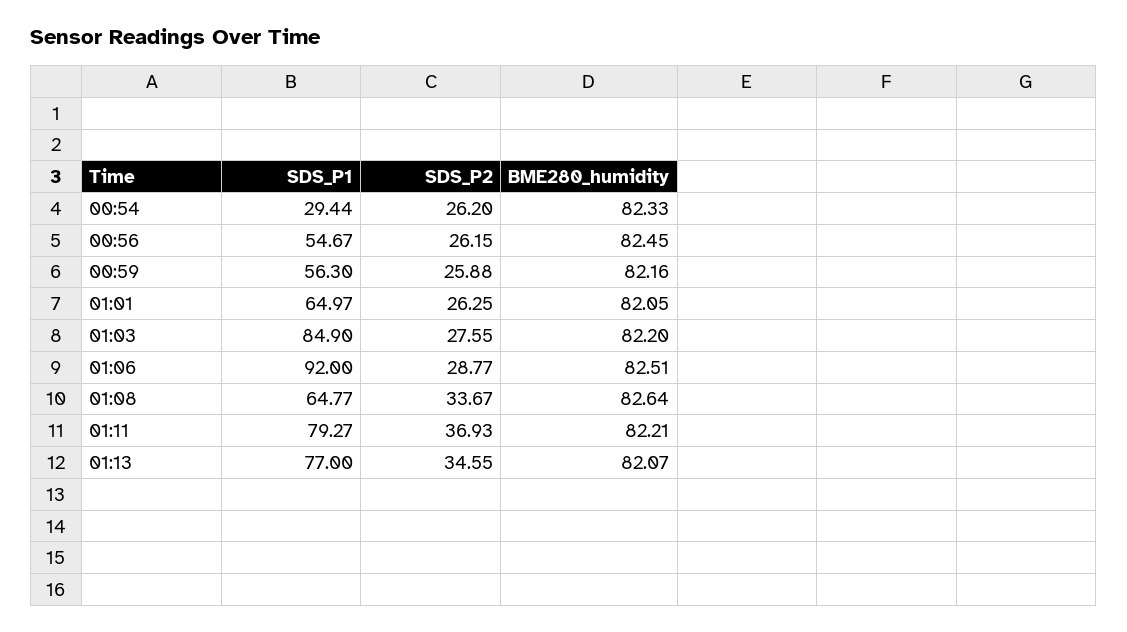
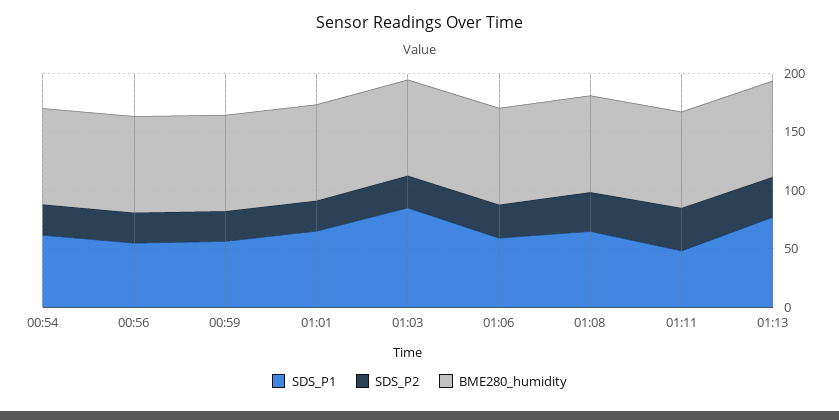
  {
    "SDS_P1": {
-     "00:54": 29.44,
+     "00:54": 60,
      "00:56": 54.67,
      "00:59": 56.3,
      "01:01": 64.97,
      "01:03": 84.9,
-     "01:06": 92,
+     "01:06": 60,
      "01:08": 64.77,
-     "01:11": 79.27,
+     "01:11": 50,
      "01:13": 77
    },
    "SDS_P2": {
      "00:54": 26.2,
      "00:56": 26.15,
      "00:59": 25.88,
      "01:01": 26.25,
      "01:03": 27.55,
      "01:06": 28.77,
      "01:08": 33.67,
      "01:11": 36.93,
      "01:13": 34.55
    },
    "BME280_humidity": {
      "00:54": 82.33,
      "00:56": 82.45,
      "00:59": 82.16,
      "01:01": 82.05,
      "01:03": 82.2,
      "01:06": 82.51,
      "01:08": 82.64,
      "01:11": 82.21,
      "01:13": 82.07
    }
  }

